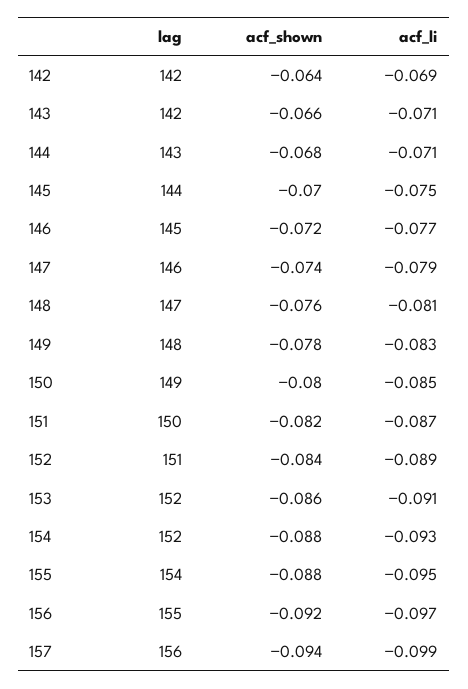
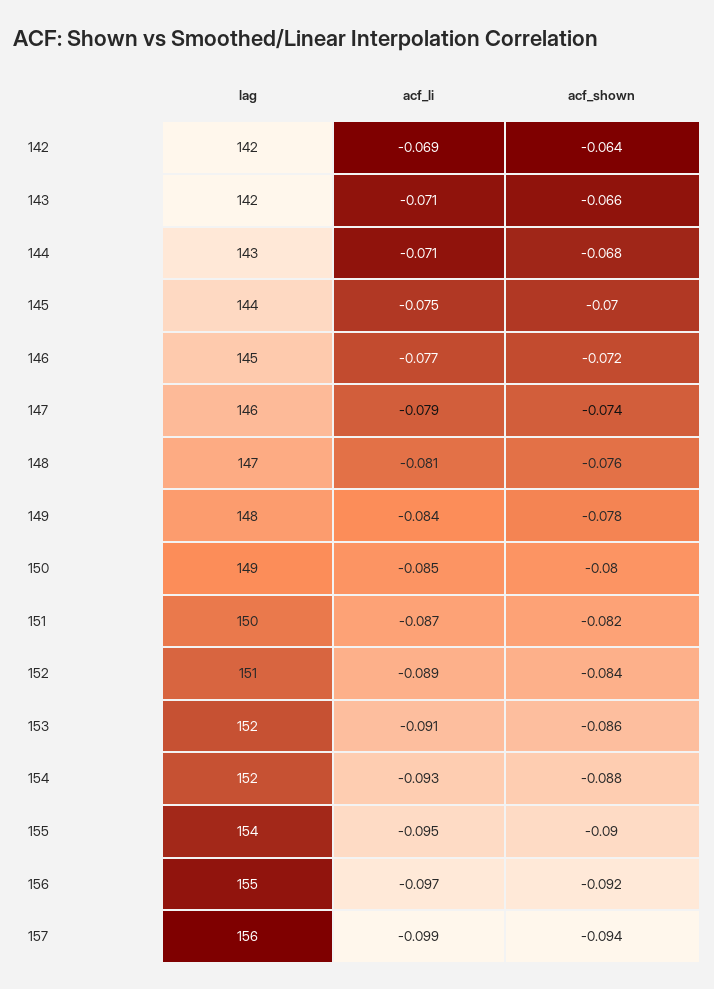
  {
    "lag": {
      "142": 142,
      "143": 142,
      "144": 143,
      "145": 144,
      "146": 145,
      "147": 146,
      "148": 147,
      "149": 148,
      "150": 149,
      "151": 150,
      "152": 151,
      "153": 152,
      "154": 152,
      "155": 154,
      "156": 155,
      "157": 156
    },
    "acf_shown": {
      "142": -0.064,
      "143": -0.066,
      "144": -0.068,
      "145": -0.07,
      "146": -0.072,
      "147": -0.074,
      "148": -0.076,
      "149": -0.078,
      "150": -0.08,
      "151": -0.082,
      "152": -0.084,
      "153": -0.086,
      "154": -0.088,
-     "155": -0.088,
+     "155": -0.09,
      "156": -0.092,
      "157": -0.094
    },
    "acf_li": {
      "142": -0.069,
      "143": -0.071,
      "144": -0.071,
      "145": -0.075,
      "146": -0.077,
      "147": -0.079,
      "148": -0.081,
-     "149": -0.083,
+     "149": -0.084,
      "150": -0.085,
      "151": -0.087,
      "152": -0.089,
      "153": -0.091,
      "154": -0.093,
      "155": -0.095,
      "156": -0.097,
      "157": -0.099
    }
  }

